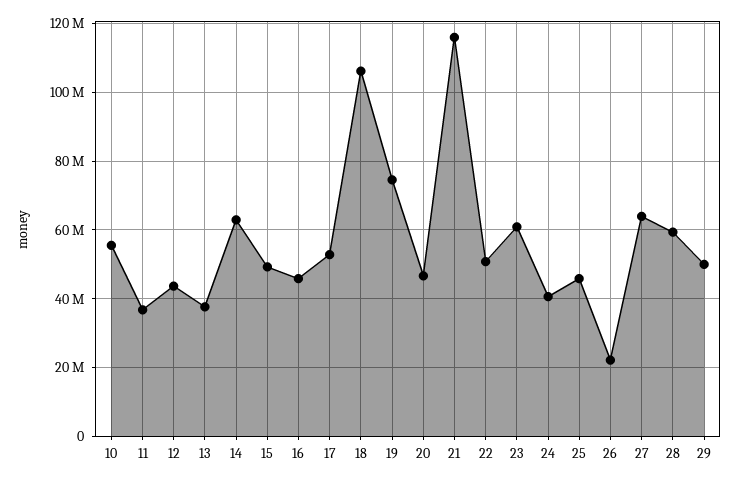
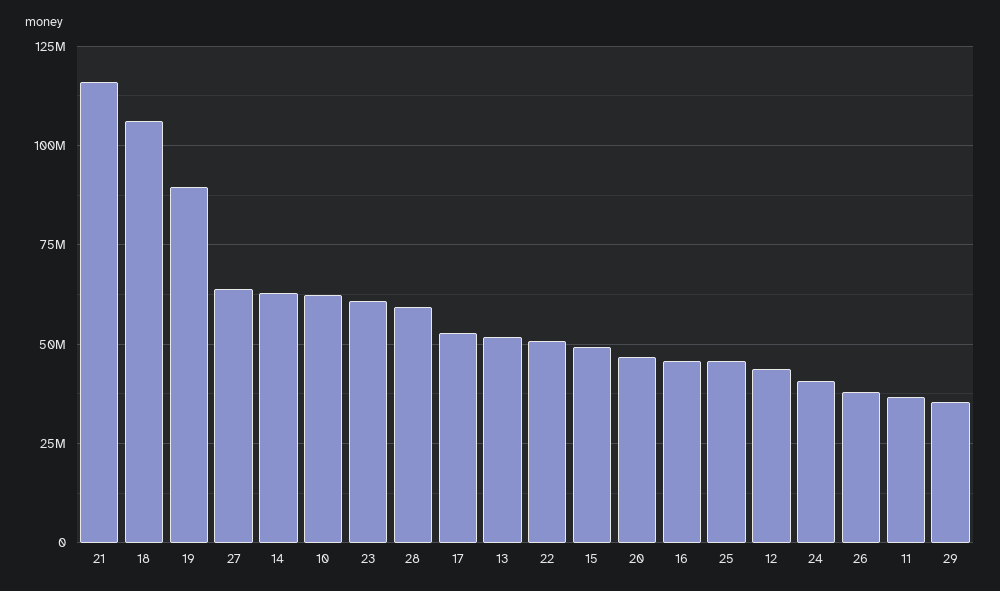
  {
-   "10": 56000000,
+   "10": 62500000,
    "11": 36000000,
    "12": 44000000,
-   "13": 38000000,
+   "13": 52500000,
    "14": 62000000,
    "15": 50000000,
    "16": 46000000,
    "17": 52000000,
    "18": 106000000,
-   "19": 74000000,
+   "19": 90000000,
    "20": 46000000,
    "21": 116000000,
    "22": 50000000,
    "23": 60000000,
    "24": 40000000,
    "25": 46000000,
-   "26": 22000000,
+   "26": 37500000,
    "27": 64000000,
    "28": 60000000,
-   "29": 50000000
+   "29": 35000000
  }

